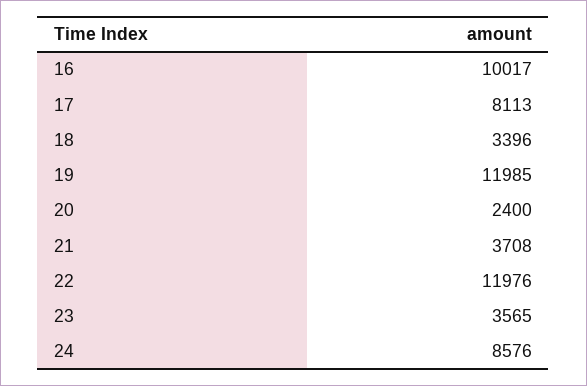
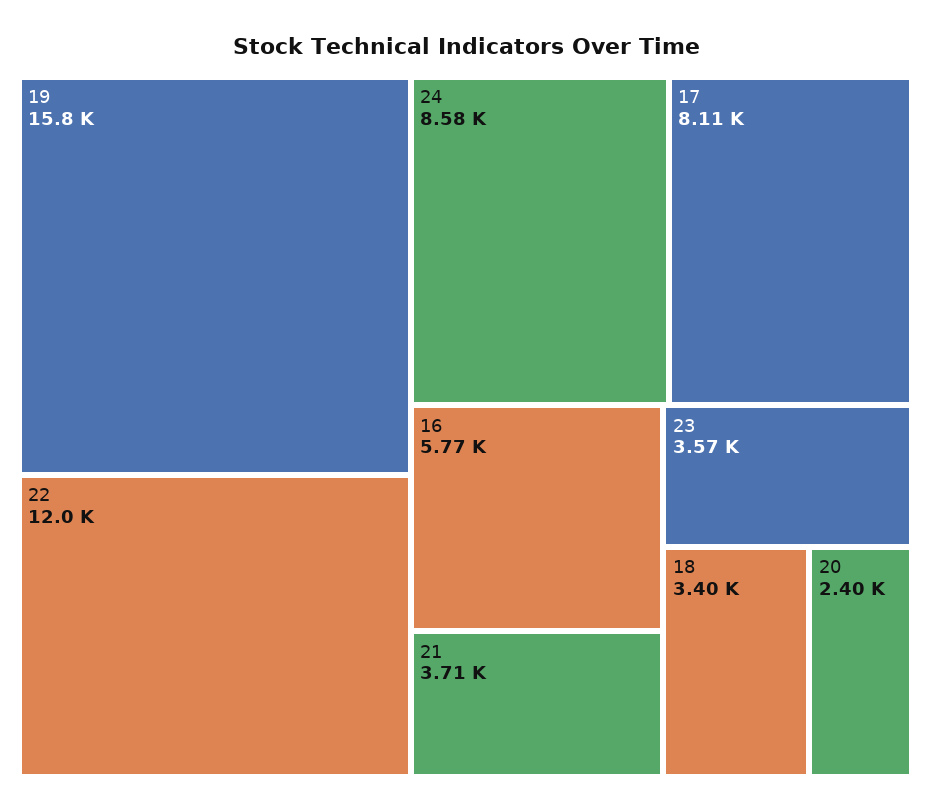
  {
-   "16": 10017,
+   "16": 5770,
    "17": 8113,
    "18": 3396,
-   "19": 11985,
+   "19": 15800,
    "20": 2400,
    "21": 3708,
    "22": 11976,
    "23": 3565,
    "24": 8576
  }

